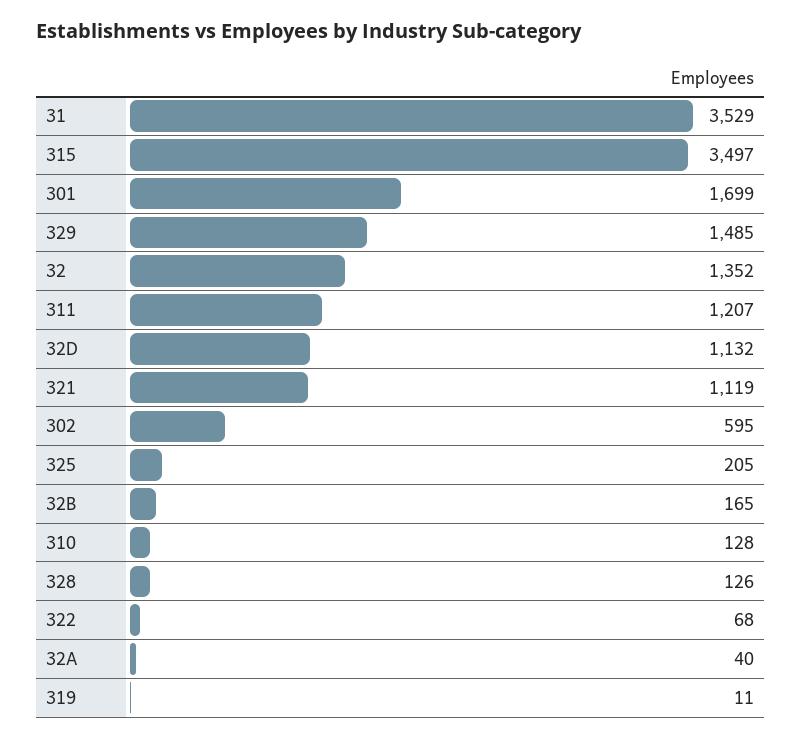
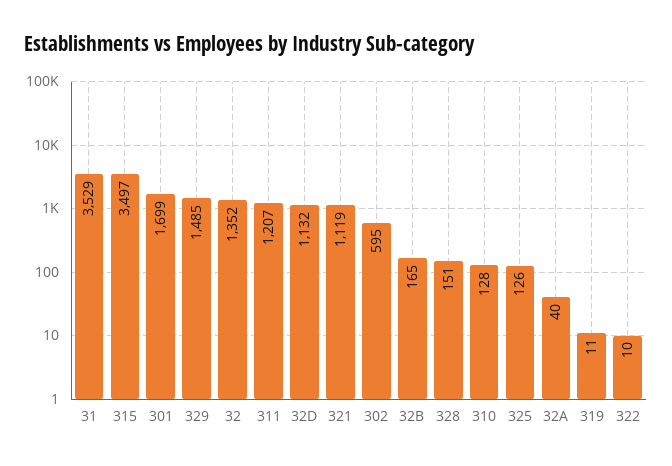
  {
    "31": 3529,
    "315": 3497,
    "301": 1699,
    "329": 1485,
    "32": 1352,
    "311": 1207,
    "32D": 1132,
    "321": 1119,
    "302": 595,
-   "325": 205,
+   "325": 126,
    "32B": 165,
    "310": 128,
-   "328": 126,
+   "328": 151,
-   "322": 68,
+   "322": 10,
    "32A": 40,
    "319": 11
  }

